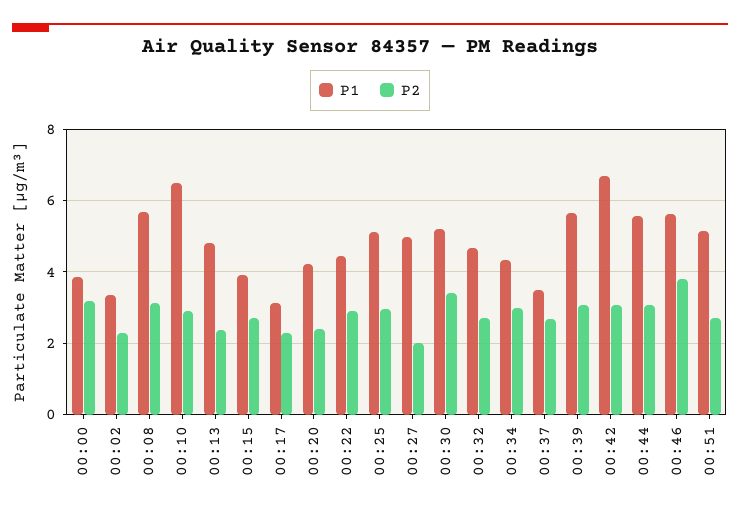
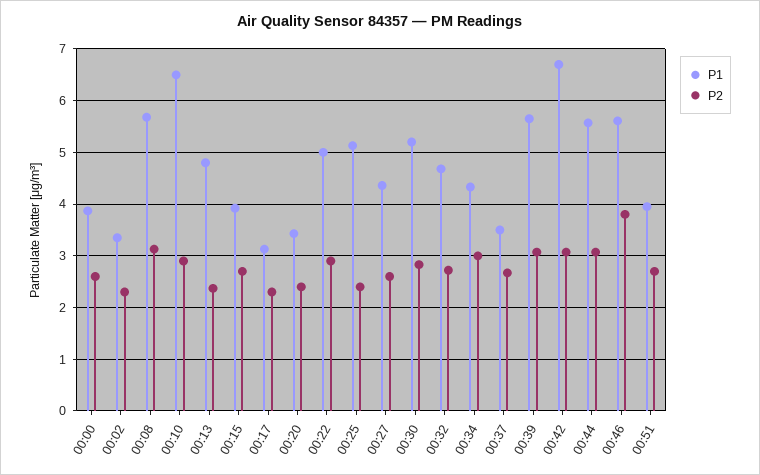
  {
    "P1": {
      "00:00": 3.8,
      "00:02": 3.4,
      "00:08": 5.6,
      "00:10": 6.6,
      "00:13": 4.8,
      "00:15": 4,
      "00:17": 3.2,
-     "00:20": 4.2,
+     "00:20": 3.4,
-     "00:22": 4.4,
+     "00:22": 5,
      "00:25": 5.2,
-     "00:27": 5,
+     "00:27": 4.4,
      "00:30": 5.2,
      "00:32": 4.6,
      "00:34": 4.4,
      "00:37": 3.6,
      "00:39": 5.6,
      "00:42": 6.8,
      "00:44": 5.6,
      "00:46": 5.6,
-     "00:51": 5.2
+     "00:51": 4
    },
    "P2": {
-     "00:00": 3.2,
+     "00:00": 2.6,
      "00:02": 2.4,
      "00:08": 3.2,
      "00:10": 3,
      "00:13": 2.4,
      "00:15": 2.8,
      "00:17": 2.4,
      "00:20": 2.4,
      "00:22": 3,
-     "00:25": 3,
+     "00:25": 2.4,
-     "00:27": 2,
+     "00:27": 2.6,
-     "00:30": 3.4,
+     "00:30": 2.8,
      "00:32": 2.8,
      "00:34": 3,
      "00:37": 2.6,
      "00:39": 3,
      "00:42": 3,
      "00:44": 3,
      "00:46": 3.8,
      "00:51": 2.8
    }
  }

